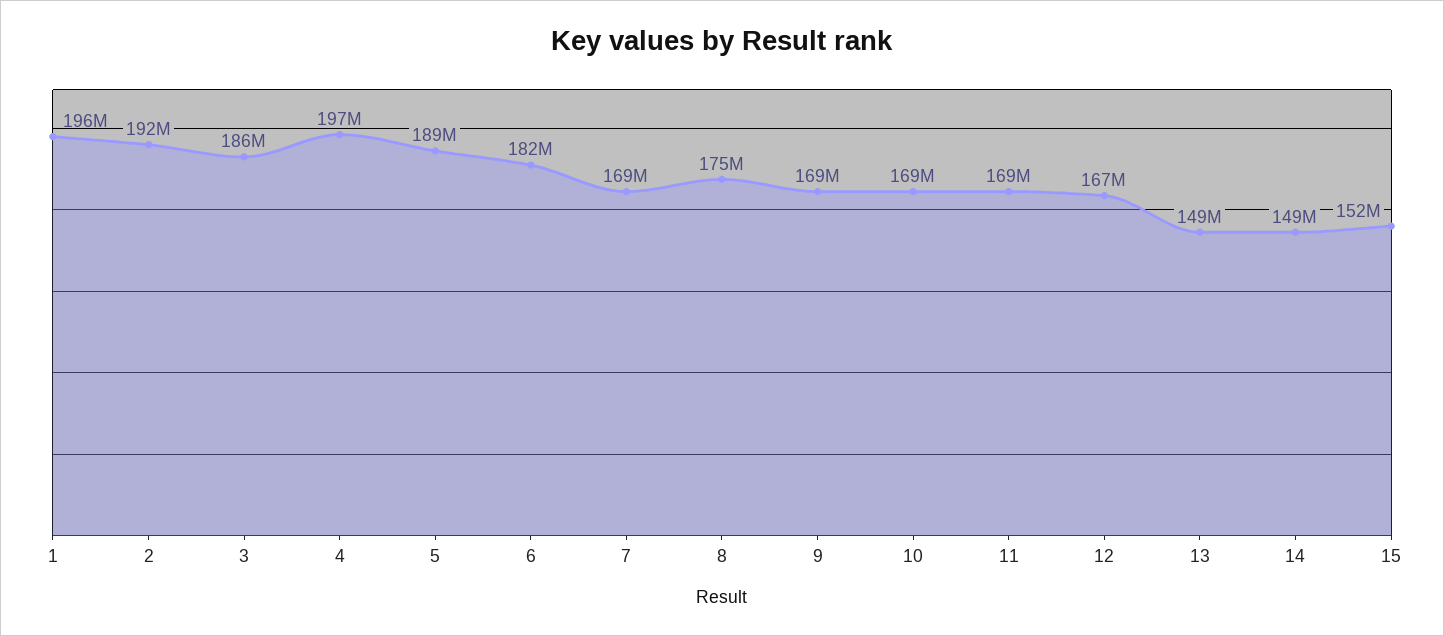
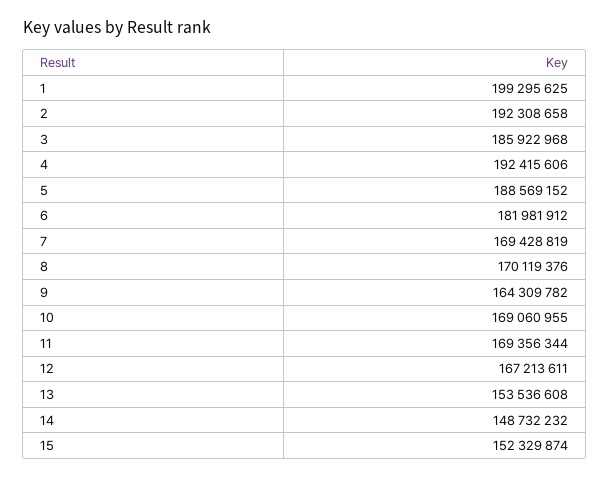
  {
-   "1": 196000000,
+   "1": 199295625,
    "2": 192308658,
    "3": 185922968,
-   "4": 197000000,
+   "4": 192415606,
    "5": 188569152,
    "6": 181981912,
    "7": 169428819,
-   "8": 175000000,
+   "8": 170119376,
-   "9": 169000000,
+   "9": 164309782,
    "10": 169060955,
    "11": 169356344,
    "12": 167213611,
-   "13": 149000000,
+   "13": 153536608,
    "14": 148732232,
    "15": 152329874
  }

